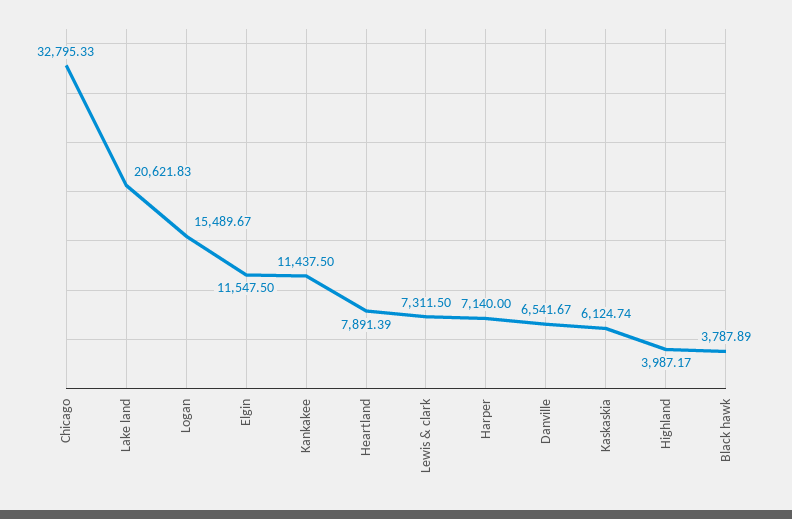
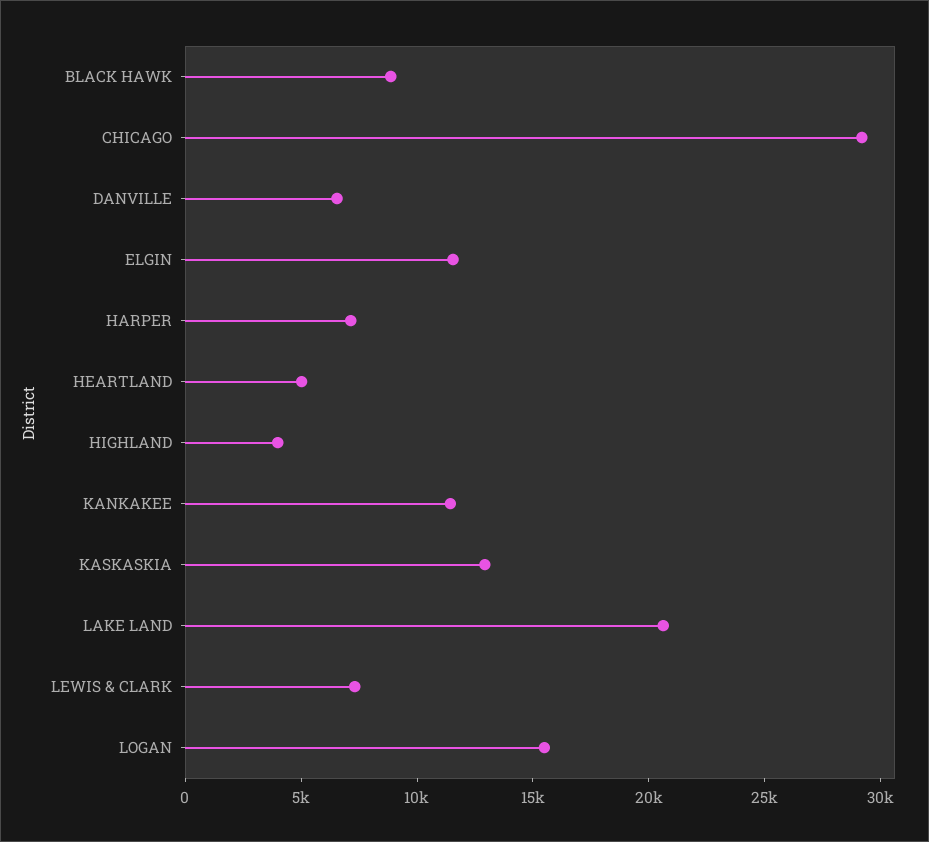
  {
-   "Chicago": 32795.33,
+   "Chicago": 29000,
    "Lake land": 20621.83,
    "Logan": 15489.67,
    "Elgin": 11547.5,
    "Kankakee": 11437.5,
-   "Heartland": 7891.39,
+   "Heartland": 5000,
    "Lewis & clark": 7311.5,
    "Harper": 7140,
    "Danville": 6541.67,
-   "Kaskaskia": 6124.74,
+   "Kaskaskia": 13000,
    "Highland": 3987.17,
-   "Black hawk": 3787.89
+   "Black hawk": 9000
  }

